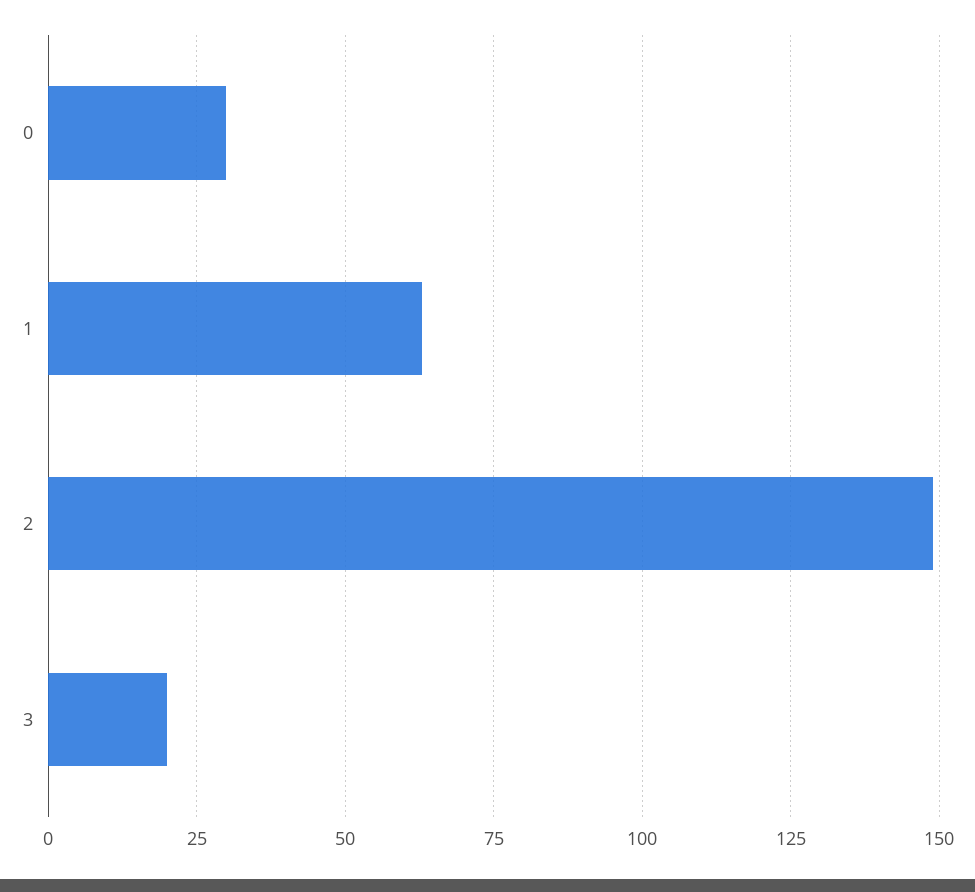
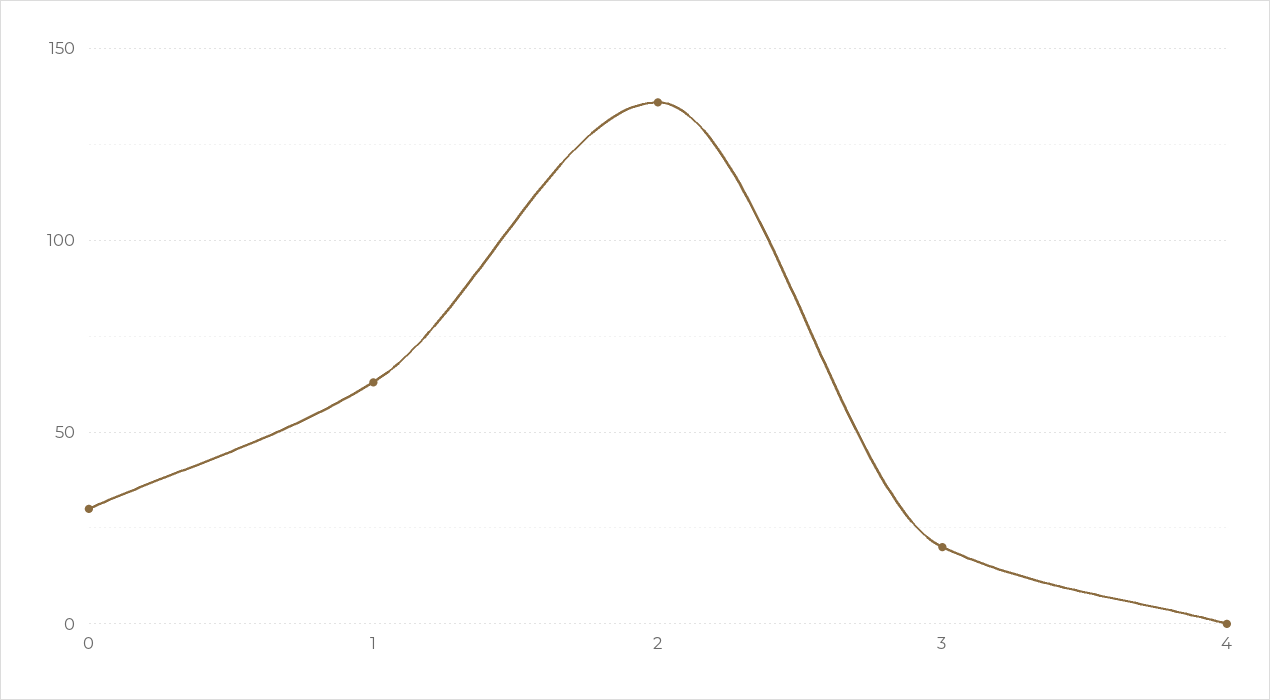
  {
    "0": 30,
    "1": 65,
-   "2": 150,
+   "2": 135,
-   "3": 20
+   "3": 20,
+   "4": 0
  }

